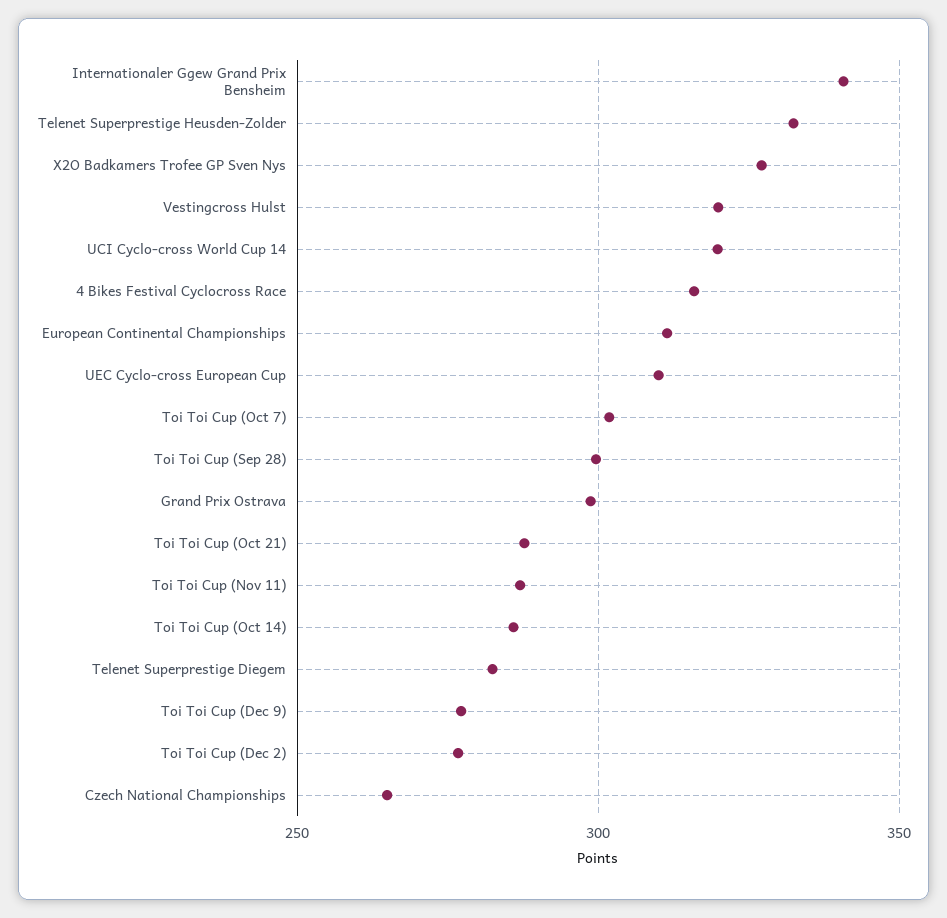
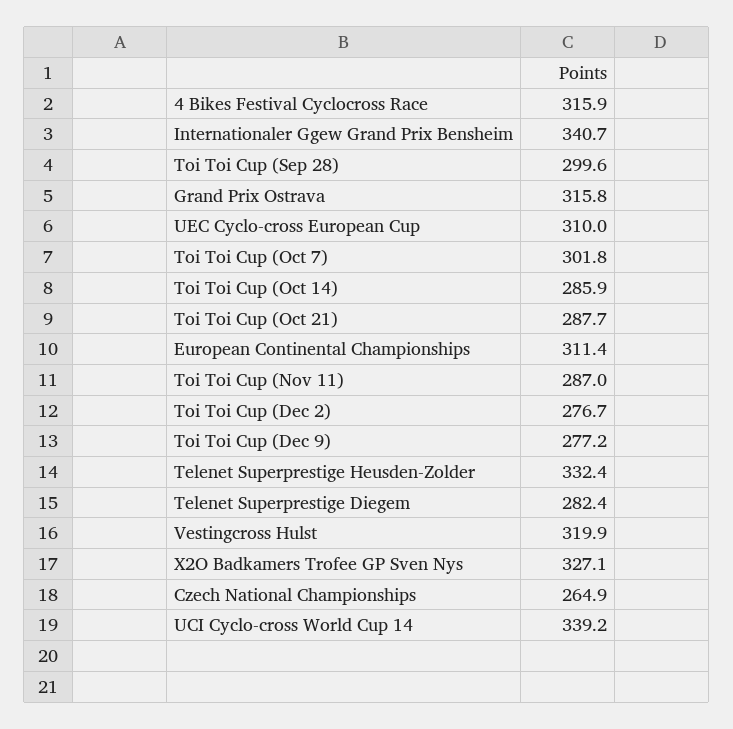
  {
    "Internationaler Ggew Grand Prix Bensheim": 340.7,
    "Telenet Superprestige Heusden-Zolder": 332.4,
    "X2O Badkamers Trofee GP Sven Nys": 327.1,
    "Vestingcross Hulst": 319.9,
-   "UCI Cyclo-cross World Cup 14": 320,
+   "UCI Cyclo-cross World Cup 14": 339.2,
    "4 Bikes Festival Cyclocross Race": 315.9,
    "European Continental Championships": 311.4,
    "UEC Cyclo-cross European Cup": 310,
    "Toi Toi Cup (Oct 7)": 301.8,
    "Toi Toi Cup (Sep 28)": 299.6,
-   "Grand Prix Ostrava": 300,
+   "Grand Prix Ostrava": 315.8,
    "Toi Toi Cup (Oct 21)": 287.7,
    "Toi Toi Cup (Nov 11)": 287,
    "Toi Toi Cup (Oct 14)": 285.9,
    "Telenet Superprestige Diegem": 282.4,
    "Toi Toi Cup (Dec 9)": 277.2,
    "Toi Toi Cup (Dec 2)": 276.7,
    "Czech National Championships": 264.9
  }

